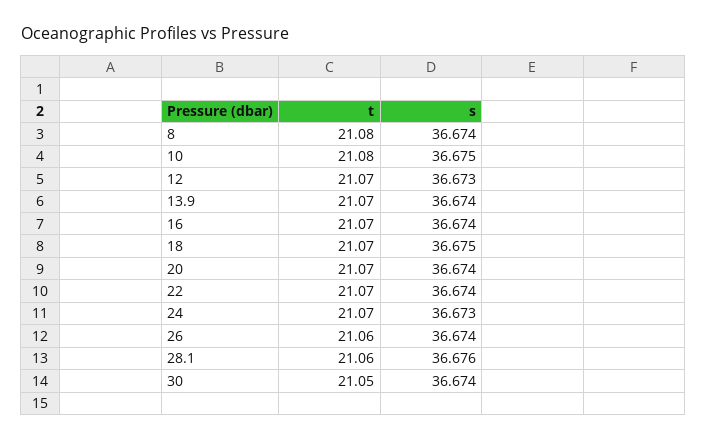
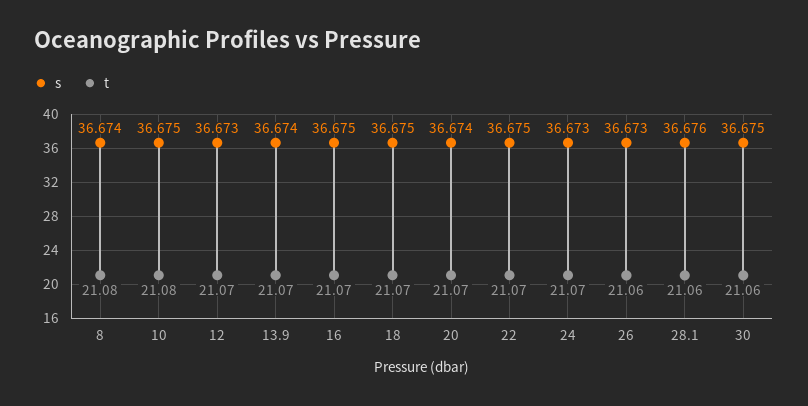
  {
    "t": {
      "8": 21.08,
      "10": 21.08,
      "12": 21.07,
      "13.9": 21.07,
      "16": 21.07,
      "18": 21.07,
      "20": 21.07,
      "22": 21.07,
      "24": 21.07,
      "26": 21.06,
      "28.1": 21.06,
-     "30": 21.05
+     "30": 21.06
    },
    "s": {
      "8": 36.674,
      "10": 36.675,
      "12": 36.673,
      "13.9": 36.674,
-     "16": 36.674,
+     "16": 36.675,
      "18": 36.675,
      "20": 36.674,
-     "22": 36.674,
+     "22": 36.675,
      "24": 36.673,
-     "26": 36.674,
+     "26": 36.673,
      "28.1": 36.676,
-     "30": 36.674
+     "30": 36.675
    }
  }

